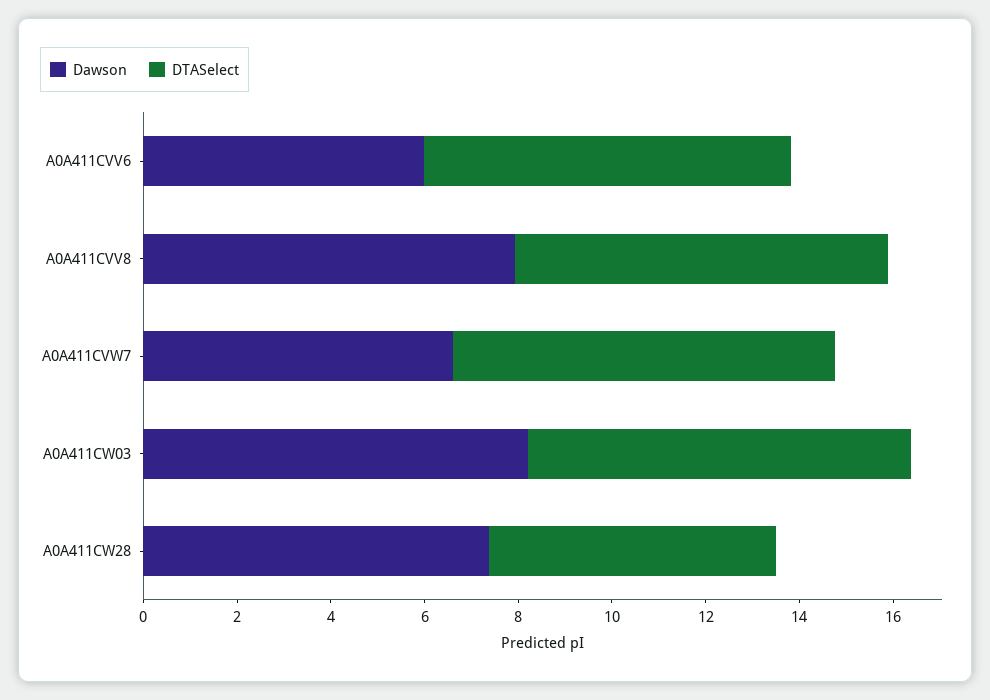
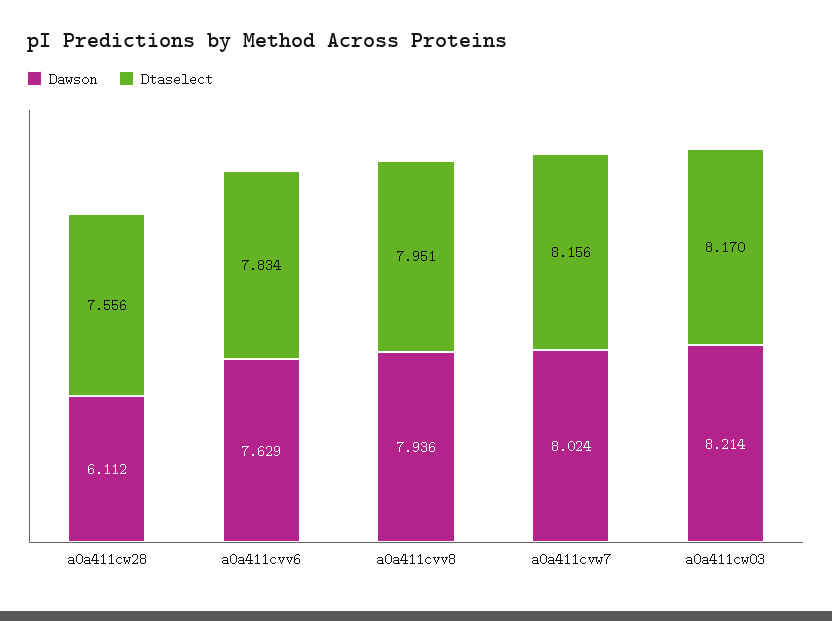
  {
    "Dawson": {
-     "A0A411CVV6": 6,
+     "A0A411CVV6": 7.629,
      "A0A411CVV8": 7.936,
-     "A0A411CVW7": 6.5,
+     "A0A411CVW7": 8.024,
      "A0A411CW03": 8.214,
-     "A0A411CW28": 7.5
+     "A0A411CW28": 6.112
    },
    "DTASelect": {
      "A0A411CVV6": 7.834,
      "A0A411CVV8": 7.951,
      "A0A411CVW7": 8.156,
      "A0A411CW03": 8.17,
-     "A0A411CW28": 6
+     "A0A411CW28": 7.556
    }
  }

